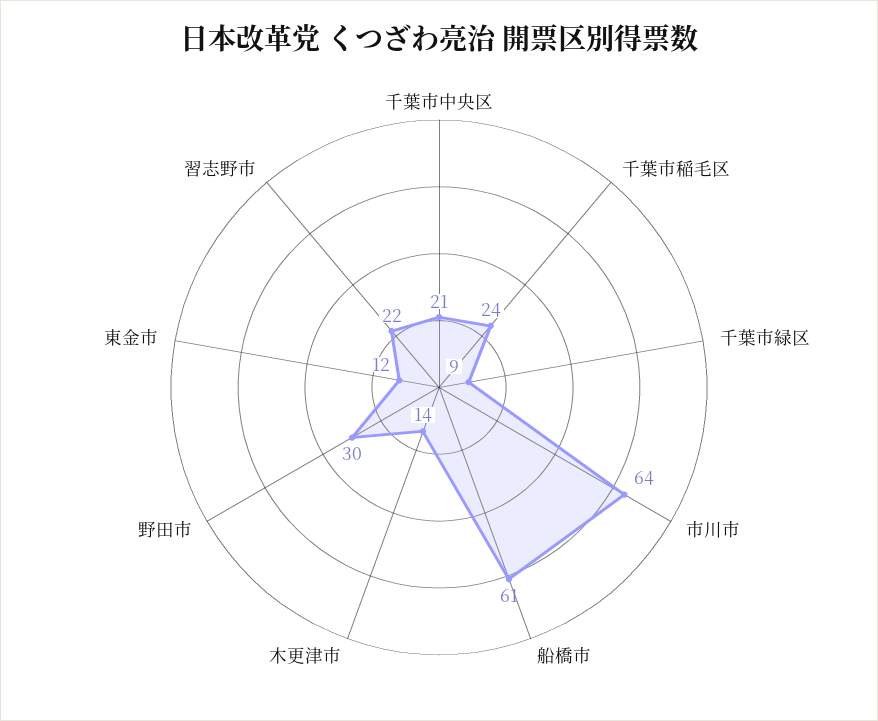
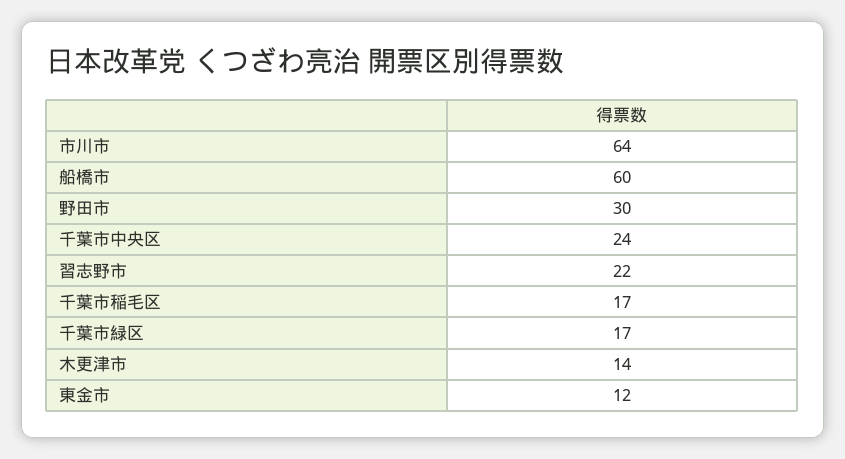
  {
-   "千葉市中央区": 21,
+   "千葉市中央区": 24,
-   "千葉市稲毛区": 24,
+   "千葉市稲毛区": 17,
-   "千葉市緑区": 9,
+   "千葉市緑区": 17,
    "市川市": 64,
-   "船橋市": 61,
+   "船橋市": 60,
    "木更津市": 14,
    "野田市": 30,
    "東金市": 12,
    "習志野市": 22
  }

